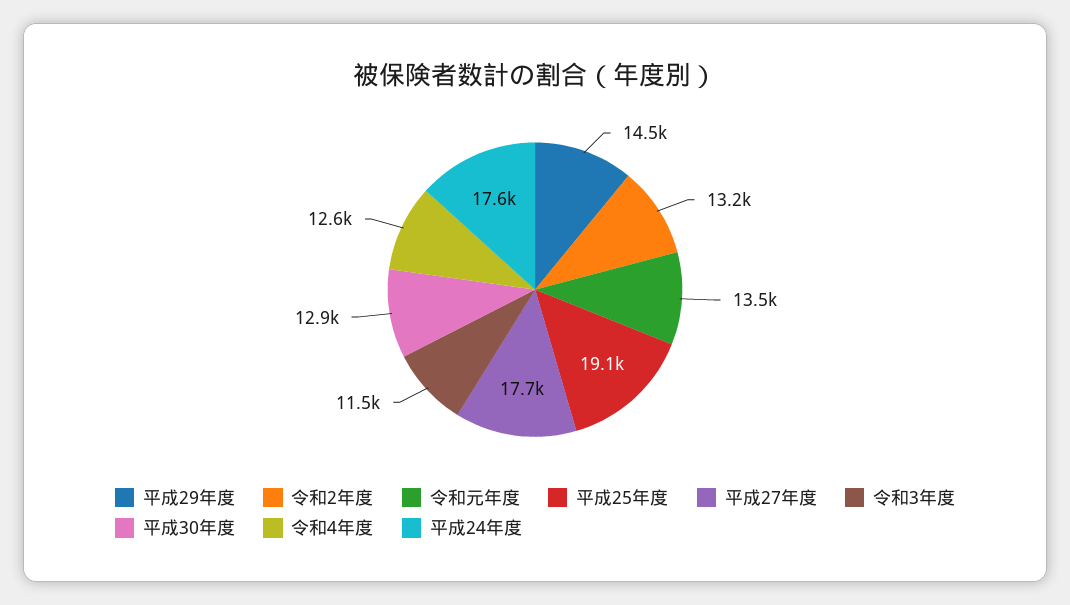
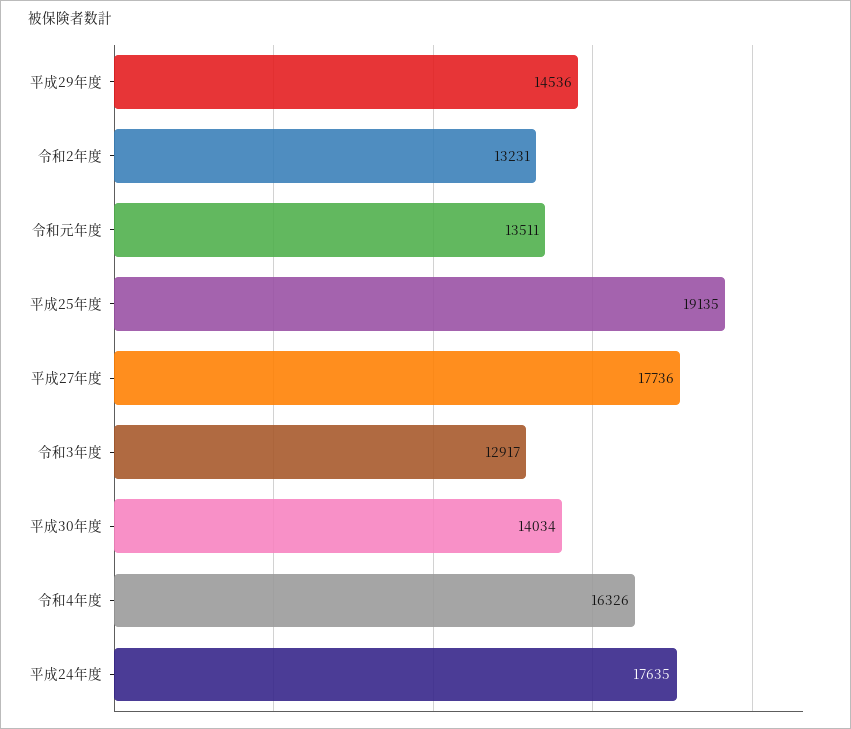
  {
    "平成29年度": 14536,
    "令和2年度": 13231,
    "令和元年度": 13511,
    "平成25年度": 19135,
    "平成27年度": 17736,
-   "令和3年度": 11500,
+   "令和3年度": 12917,
-   "平成30年度": 12900,
+   "平成30年度": 14034,
-   "令和4年度": 12600,
+   "令和4年度": 16326,
    "平成24年度": 17635
  }

